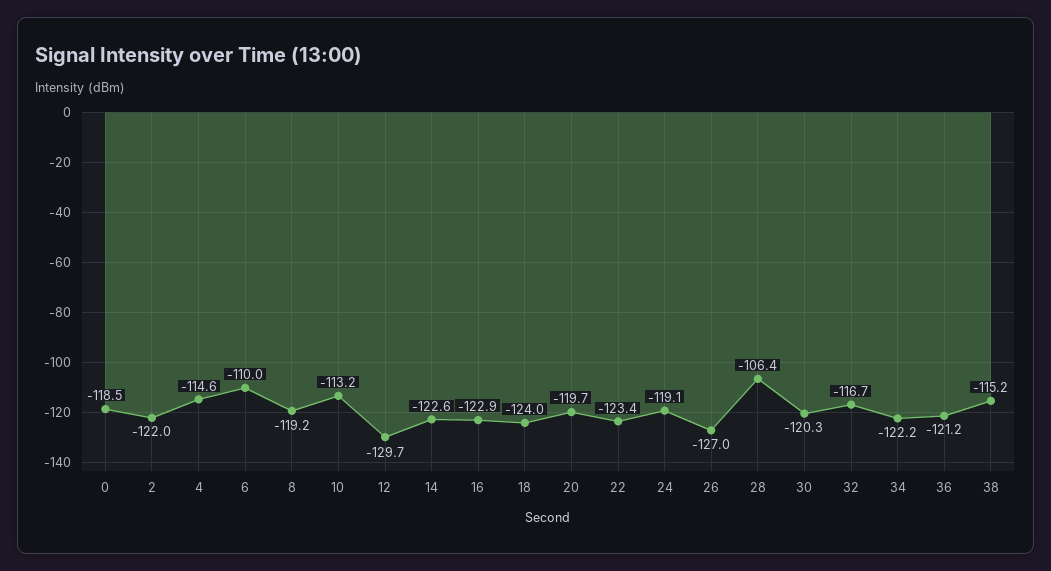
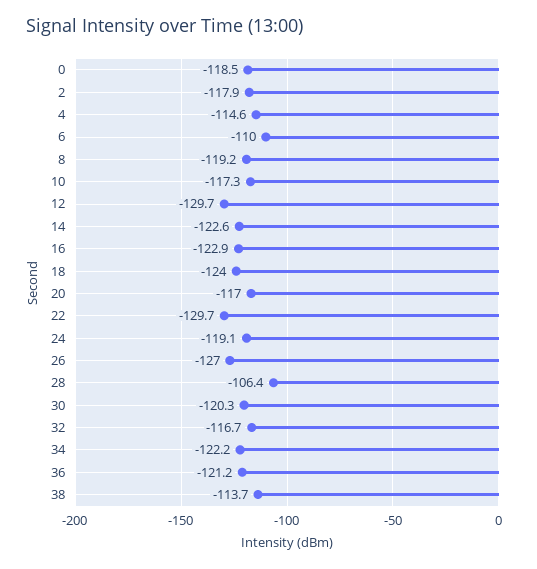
  {
    "0": -118.5,
-   "2": -122,
+   "2": -117.9,
    "4": -114.6,
    "6": -110,
    "8": -119.2,
-   "10": -113.2,
+   "10": -117.3,
    "12": -129.7,
    "14": -122.6,
    "16": -122.9,
    "18": -124,
-   "20": -119.7,
+   "20": -117,
-   "22": -123.4,
+   "22": -129.7,
    "24": -119.1,
    "26": -127,
    "28": -106.4,
    "30": -120.3,
    "32": -116.7,
    "34": -122.2,
    "36": -121.2,
-   "38": -115.2
+   "38": -113.7
  }

